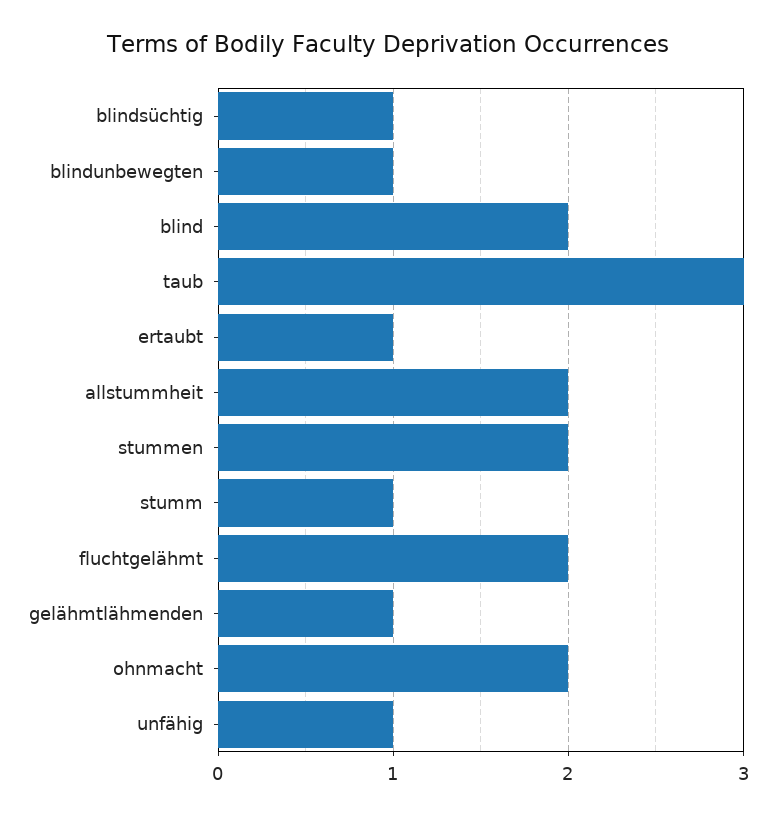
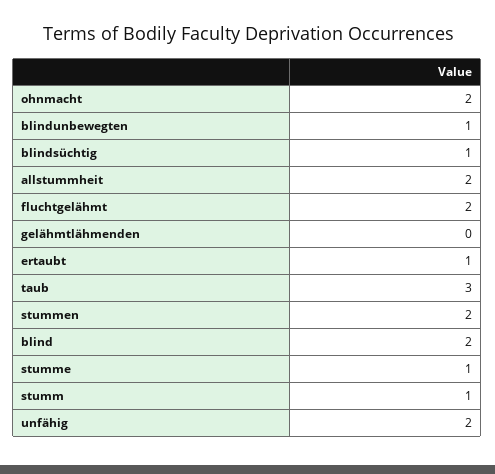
  {
    "blindsüchtig": 1,
    "blindunbewegten": 1,
    "blind": 2,
    "taub": 3,
    "ertaubt": 1,
    "allstummheit": 2,
    "stummen": 2,
    "stumm": 1,
    "fluchtgelähmt": 2,
-   "gelähmtlähmenden": 1,
+   "gelähmtlähmenden": 0,
    "ohnmacht": 2,
-   "unfähig": 1
+   "unfähig": 2,
+   "stumme": 1
  }

